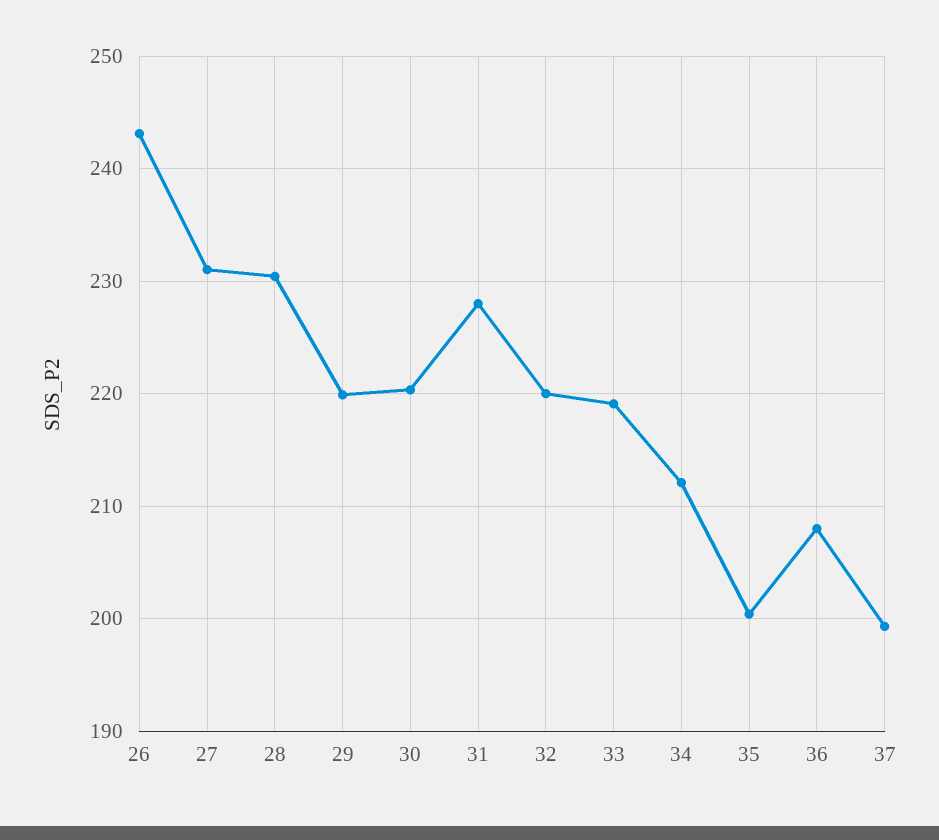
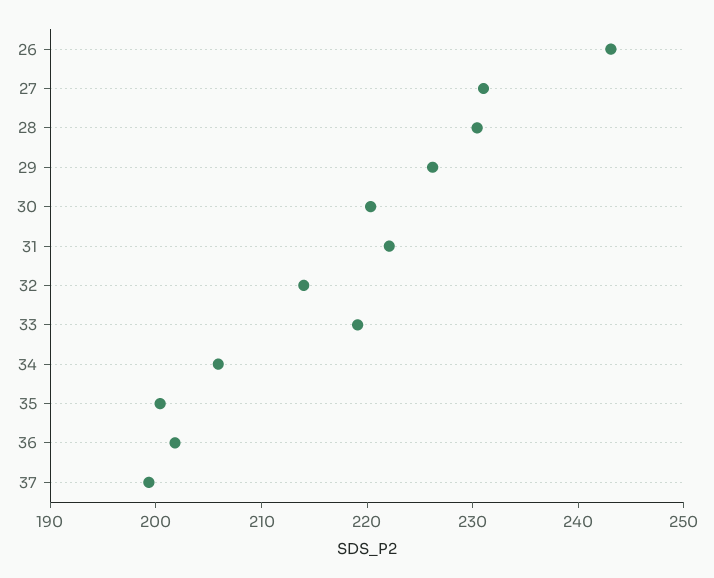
  {
    "26": 243,
    "27": 231,
    "28": 230,
-   "29": 220,
+   "29": 226,
    "30": 220,
-   "31": 228,
+   "31": 222,
-   "32": 220,
+   "32": 214,
    "33": 219,
-   "34": 212,
+   "34": 206,
    "35": 200,
-   "36": 208,
+   "36": 202,
    "37": 199
  }

